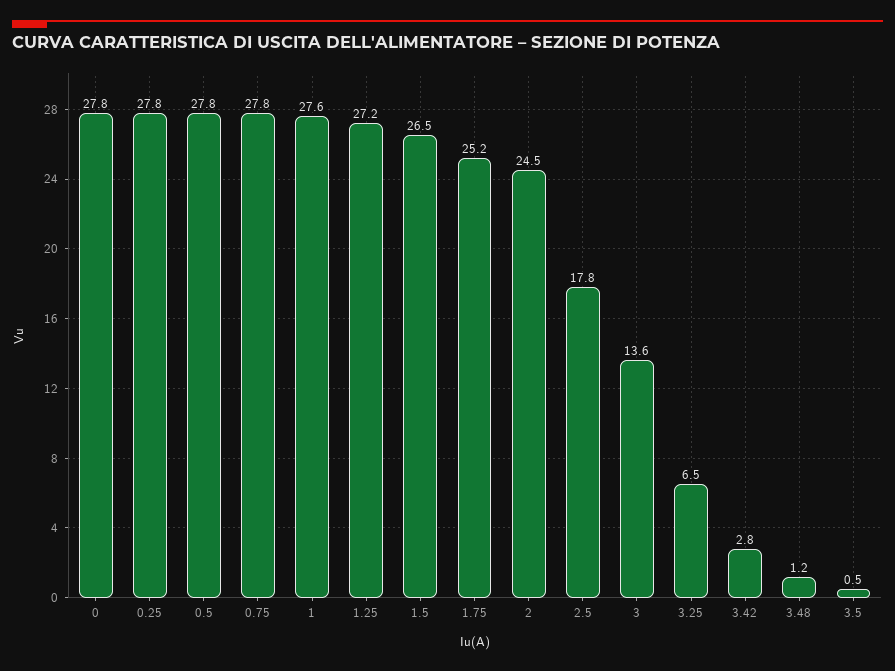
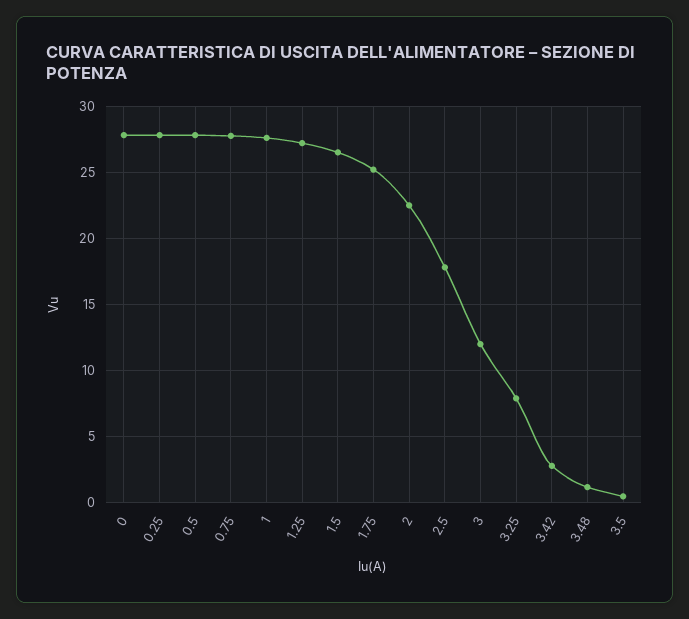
  {
    "0": 27.8,
    "0.25": 27.8,
    "0.5": 27.8,
    "0.75": 27.8,
    "1": 27.6,
    "1.25": 27.2,
    "1.5": 26.5,
    "1.75": 25.2,
-   "2": 24.5,
+   "2": 22.5,
    "2.5": 17.8,
-   "3": 13.6,
+   "3": 12,
-   "3.25": 6.5,
+   "3.25": 8,
    "3.42": 2.8,
    "3.48": 1.2,
    "3.5": 0.5
  }

